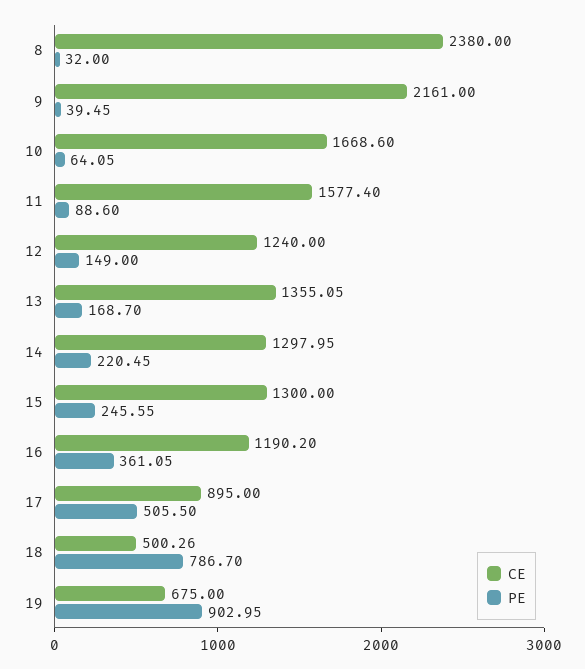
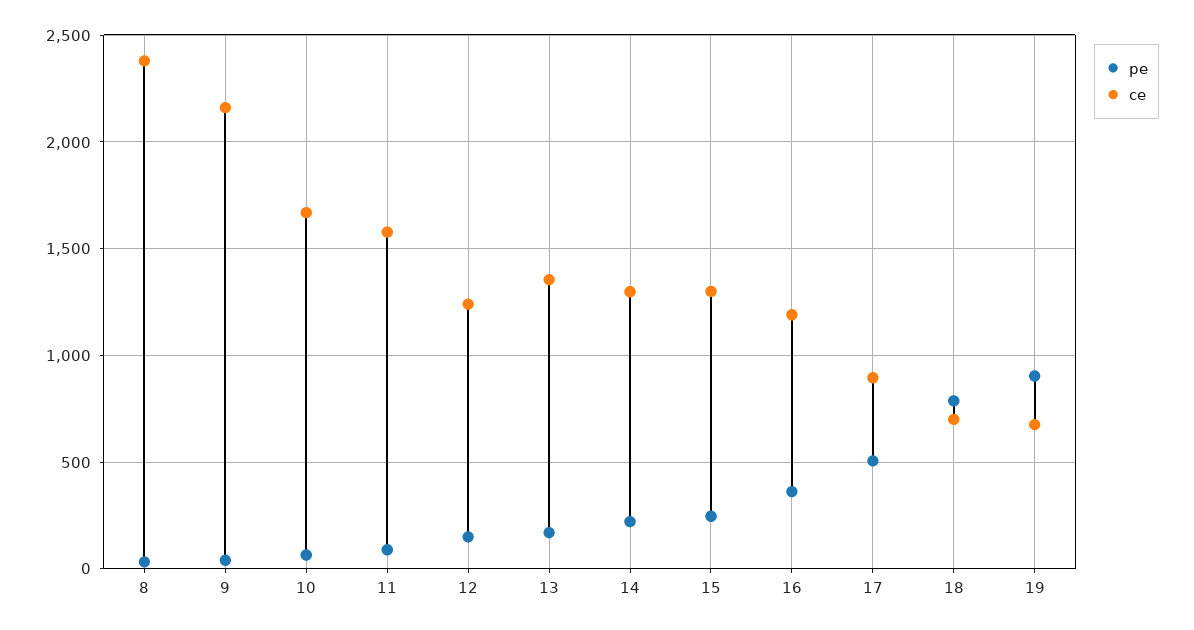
  {
    "CE": {
      "8": 2380,
      "9": 2161,
      "10": 1668.6,
      "11": 1577.4,
      "12": 1240,
      "13": 1355.05,
      "14": 1297.95,
      "15": 1300,
      "16": 1190.2,
      "17": 895,
-     "18": 500.26,
+     "18": 700,
      "19": 675
    },
    "PE": {
      "8": 32,
      "9": 39.45,
      "10": 64.05,
      "11": 88.6,
      "12": 149,
      "13": 168.7,
      "14": 220.45,
      "15": 245.55,
      "16": 361.05,
      "17": 505.5,
      "18": 786.7,
      "19": 902.95
    }
  }

